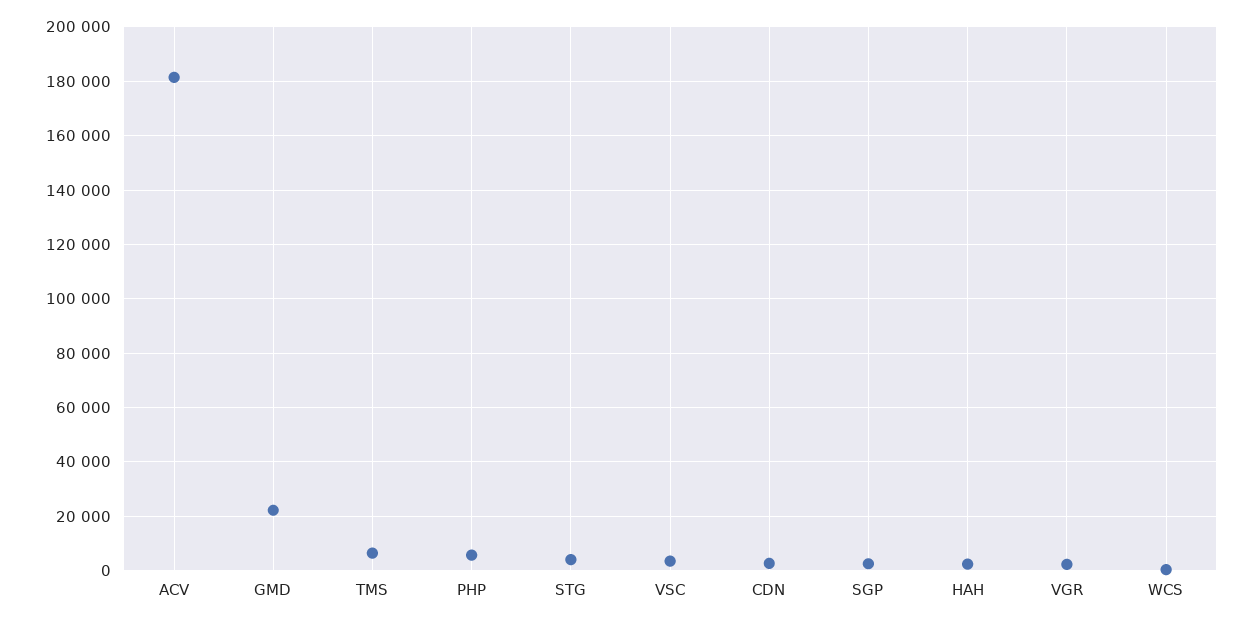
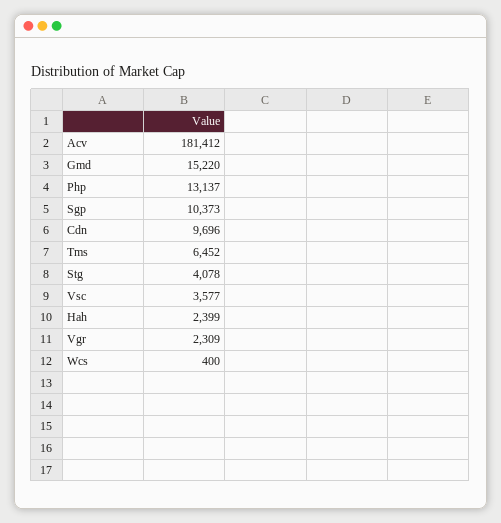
  {
    "ACV": 181412,
-   "GMD": 22500,
+   "GMD": 15220,
    "TMS": 6452,
-   "PHP": 5000,
+   "PHP": 13137,
    "STG": 4078,
    "VSC": 3577,
-   "CDN": 2500,
+   "CDN": 9696,
-   "SGP": 2500,
+   "SGP": 10373,
    "HAH": 2399,
    "VGR": 2309,
    "WCS": 400
  }

